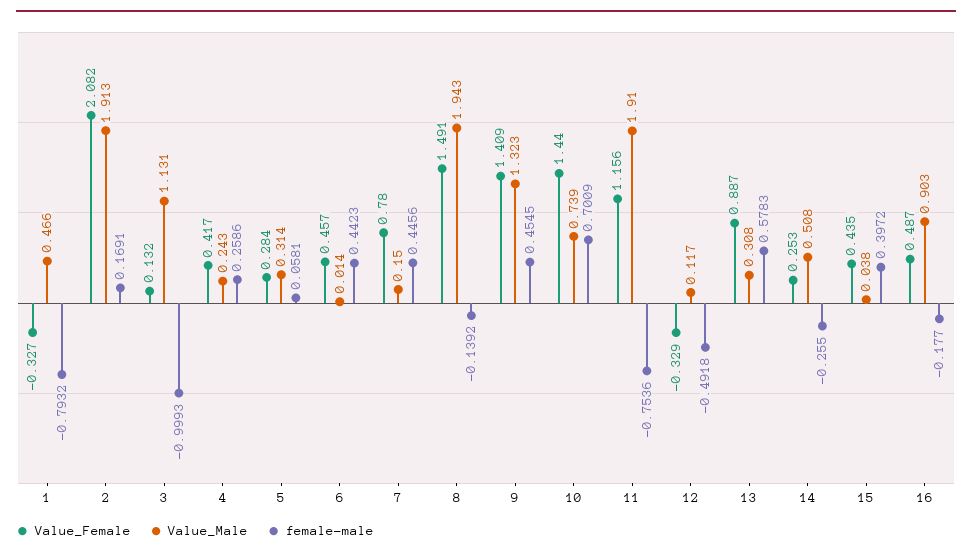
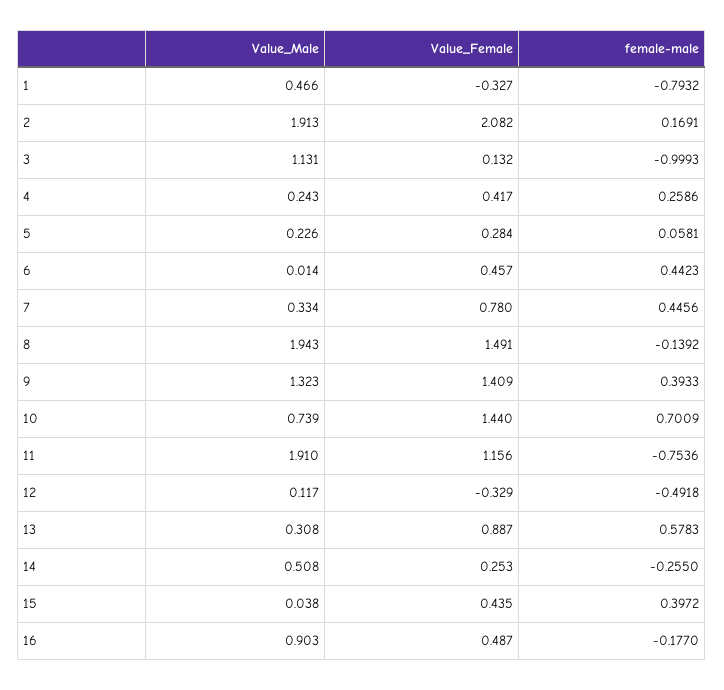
  {
    "Value_Female": {
      "1": -0.327,
      "2": 2.082,
      "3": 0.132,
      "4": 0.417,
      "5": 0.284,
      "6": 0.457,
      "7": 0.78,
      "8": 1.491,
      "9": 1.409,
      "10": 1.44,
      "11": 1.156,
      "12": -0.329,
      "13": 0.887,
      "14": 0.253,
      "15": 0.435,
      "16": 0.487
    },
    "Value_Male": {
      "1": 0.466,
      "2": 1.913,
      "3": 1.131,
      "4": 0.243,
-     "5": 0.314,
+     "5": 0.226,
      "6": 0.014,
-     "7": 0.15,
+     "7": 0.334,
      "8": 1.943,
      "9": 1.323,
      "10": 0.739,
      "11": 1.91,
      "12": 0.117,
      "13": 0.308,
      "14": 0.508,
      "15": 0.038,
      "16": 0.903
    },
    "female-male": {
      "1": -0.7932,
      "2": 0.1691,
      "3": -0.9993,
      "4": 0.2586,
      "5": 0.0581,
      "6": 0.4423,
      "7": 0.4456,
      "8": -0.1392,
-     "9": 0.4545,
+     "9": 0.3933,
      "10": 0.7009,
      "11": -0.7536,
      "12": -0.4918,
      "13": 0.5783,
      "14": -0.255,
      "15": 0.3972,
      "16": -0.177
    }
  }

